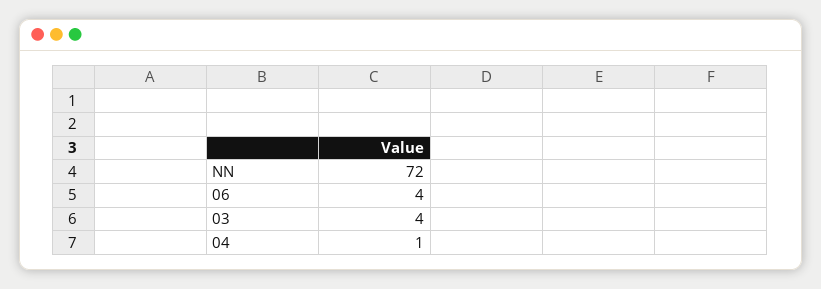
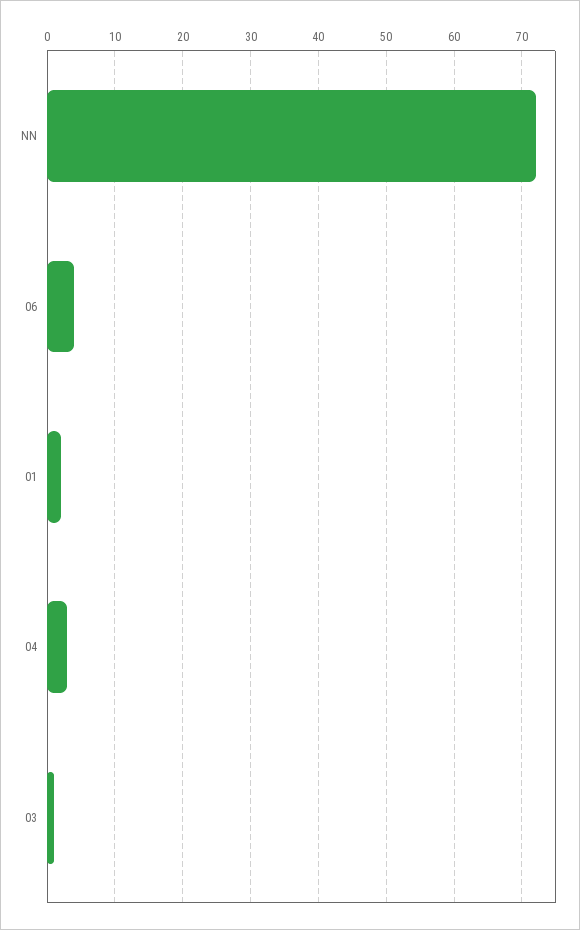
  {
    "NN": 72,
    "06": 4,
-   "03": 4,
+   "03": 1,
-   "04": 1
+   "04": 3,
+   "01": 2
  }

